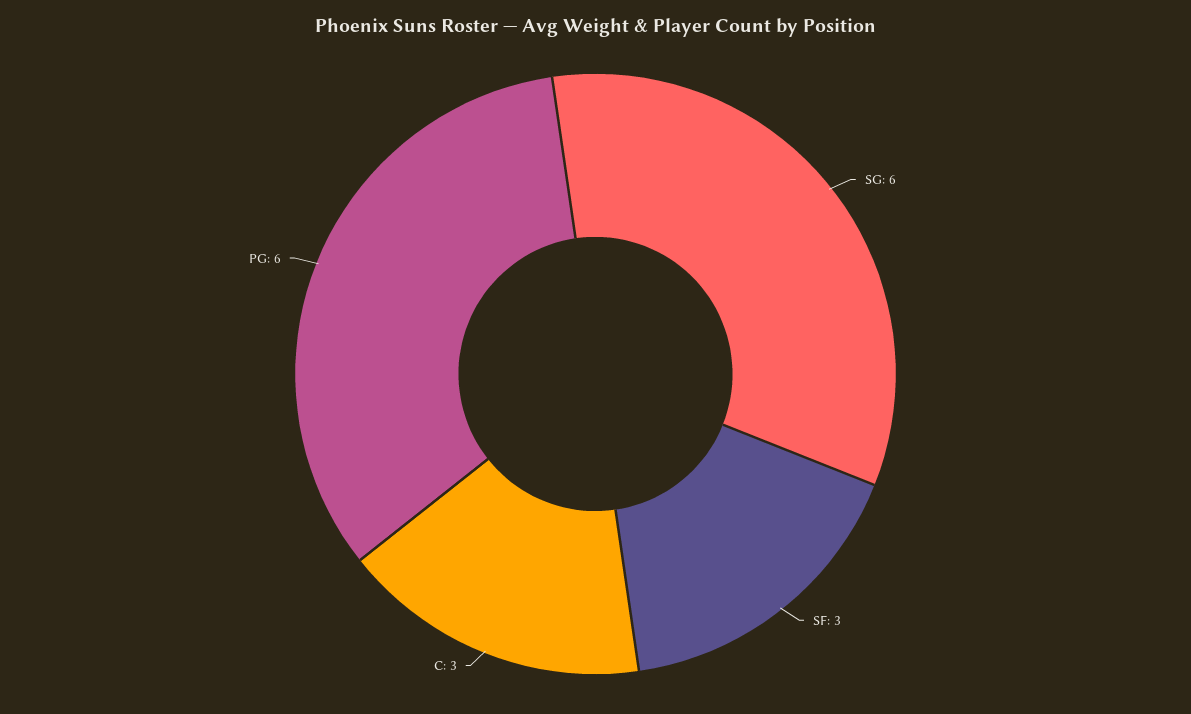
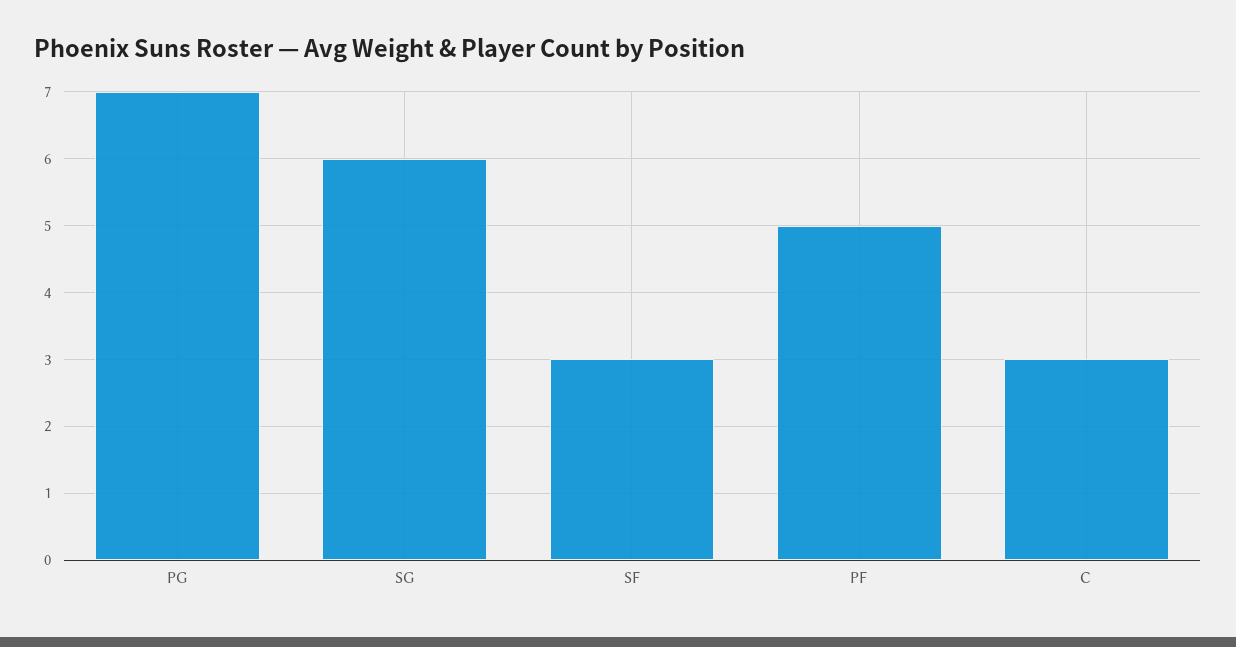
  {
    "SG": 6,
    "SF": 3,
    "C": 3,
-   "PG": 6
+   "PG": 7,
+   "PF": 5
  }

